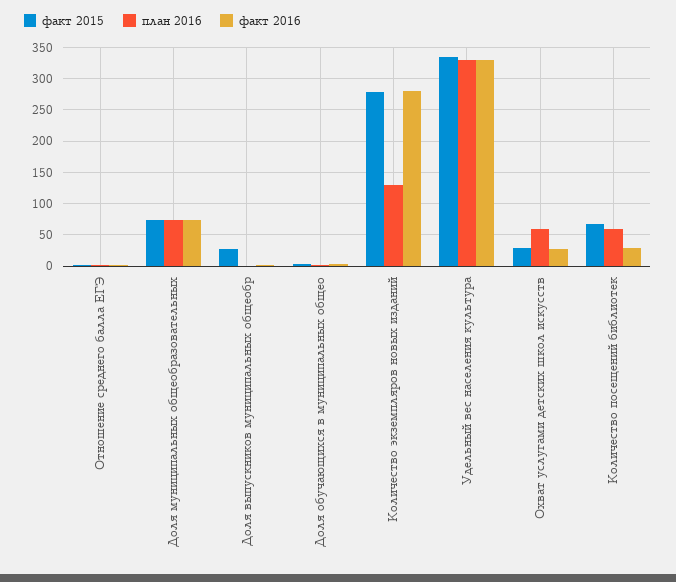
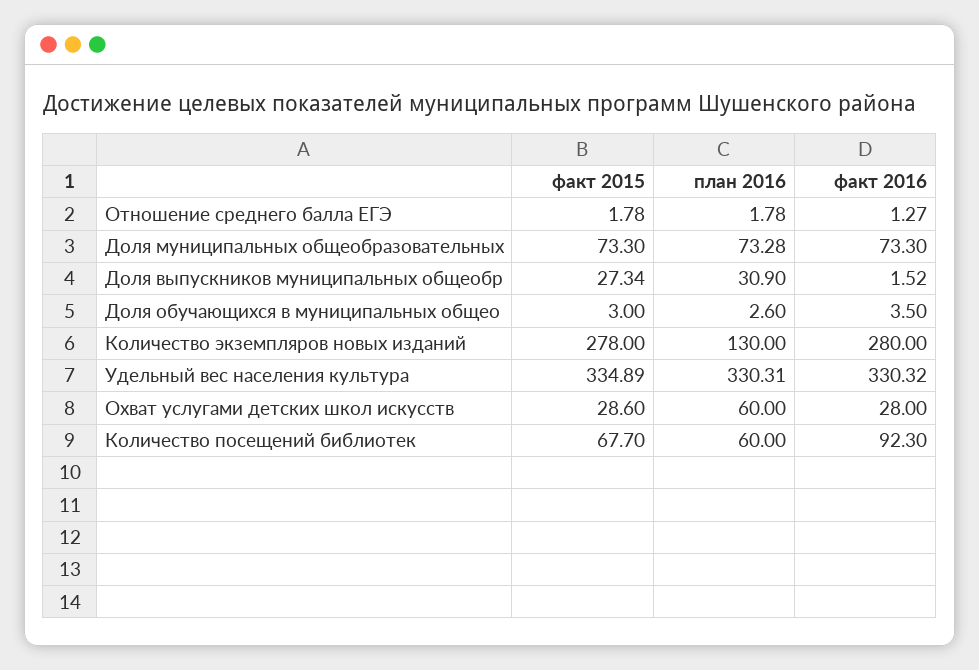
  {
    "факт 2015": {
      "Отношение среднего балла ЕГЭ": 1.78,
      "Доля муниципальных общеобразовательных": 73.3,
      "Доля выпускников муниципальных общеобр": 27.34,
      "Доля обучающихся в муниципальных общео": 3,
      "Количество экземпляров новых изданий": 278,
      "Удельный вес населения культура": 334.89,
      "Охват услугами детских школ искусств": 28.6,
      "Количество посещений библиотек": 67.7
    },
    "план 2016": {
      "Отношение среднего балла ЕГЭ": 1.78,
      "Доля муниципальных общеобразовательных": 73.28,
-     "Доля выпускников муниципальных общеобр": 0,
+     "Доля выпускников муниципальных общеобр": 30.9,
      "Доля обучающихся в муниципальных общео": 2.6,
      "Количество экземпляров новых изданий": 130,
      "Удельный вес населения культура": 330.31,
      "Охват услугами детских школ искусств": 60,
      "Количество посещений библиотек": 60
    },
    "факт 2016": {
      "Отношение среднего балла ЕГЭ": 1.27,
      "Доля муниципальных общеобразовательных": 73.3,
      "Доля выпускников муниципальных общеобр": 1.52,
      "Доля обучающихся в муниципальных общео": 3.5,
      "Количество экземпляров новых изданий": 280,
      "Удельный вес населения культура": 330.32,
      "Охват услугами детских школ искусств": 28,
-     "Количество посещений библиотек": 30
+     "Количество посещений библиотек": 92.3
    }
  }

